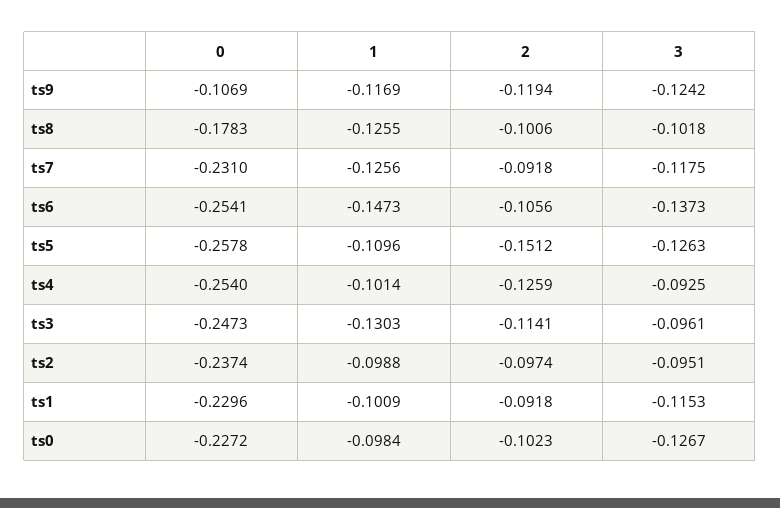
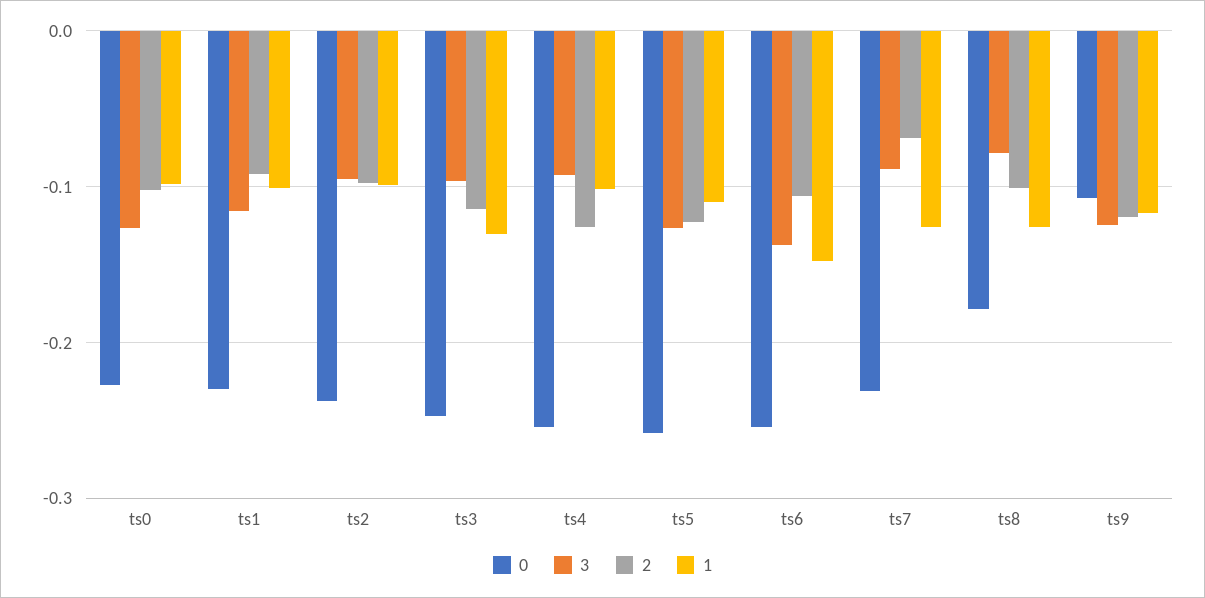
  {
    "0": {
      "ts9": -0.1069,
      "ts8": -0.1783,
      "ts7": -0.231,
      "ts6": -0.2541,
      "ts5": -0.2578,
      "ts4": -0.254,
      "ts3": -0.2473,
      "ts2": -0.2374,
      "ts1": -0.2296,
      "ts0": -0.2272
    },
    "1": {
      "ts9": -0.1169,
      "ts8": -0.1255,
      "ts7": -0.1256,
      "ts6": -0.1473,
      "ts5": -0.1096,
      "ts4": -0.1014,
      "ts3": -0.1303,
      "ts2": -0.0988,
      "ts1": -0.1009,
      "ts0": -0.0984
    },
    "2": {
      "ts9": -0.1194,
      "ts8": -0.1006,
-     "ts7": -0.0918,
+     "ts7": -0.07,
      "ts6": -0.1056,
-     "ts5": -0.1512,
+     "ts5": -0.12,
      "ts4": -0.1259,
      "ts3": -0.1141,
      "ts2": -0.0974,
      "ts1": -0.0918,
      "ts0": -0.1023
    },
    "3": {
      "ts9": -0.1242,
-     "ts8": -0.1018,
+     "ts8": -0.08,
-     "ts7": -0.1175,
+     "ts7": -0.09,
      "ts6": -0.1373,
      "ts5": -0.1263,
      "ts4": -0.0925,
      "ts3": -0.0961,
      "ts2": -0.0951,
      "ts1": -0.1153,
      "ts0": -0.1267
    }
  }

